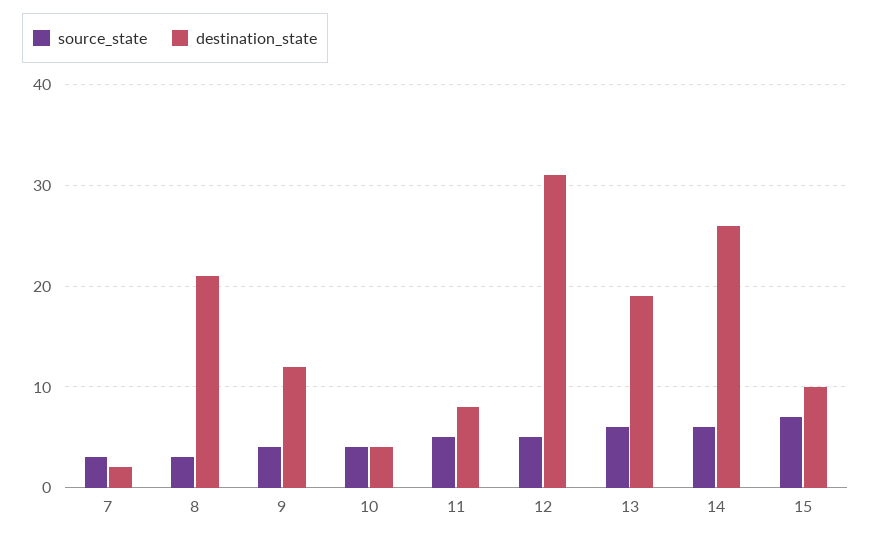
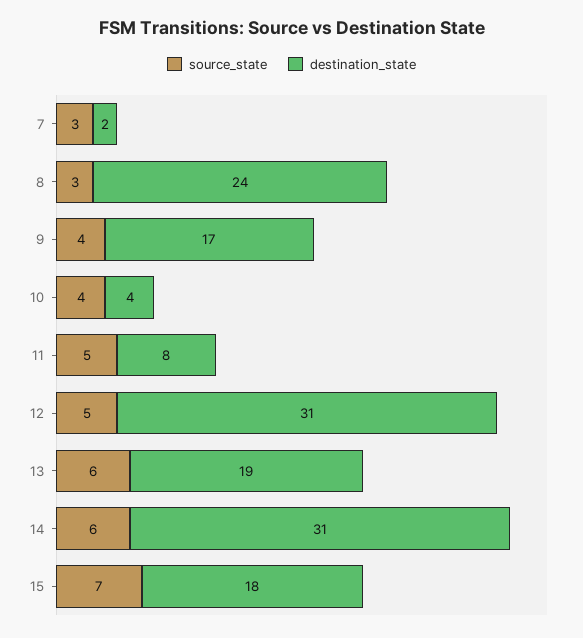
  {
    "source_state": {
      "7": 3,
      "8": 3,
      "9": 4,
      "10": 4,
      "11": 5,
      "12": 5,
      "13": 6,
      "14": 6,
      "15": 7
    },
    "destination_state": {
      "7": 2,
-     "8": 21,
+     "8": 24,
-     "9": 12,
+     "9": 17,
      "10": 4,
      "11": 8,
      "12": 31,
      "13": 19,
-     "14": 26,
+     "14": 31,
-     "15": 10
+     "15": 18
    }
  }

